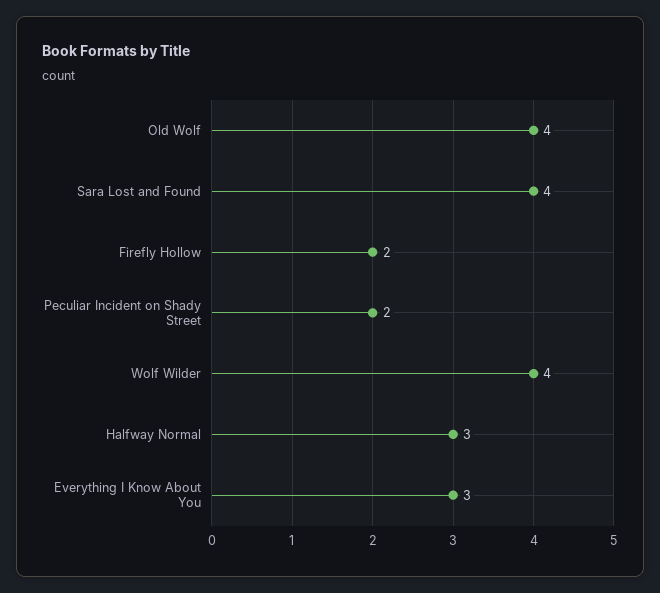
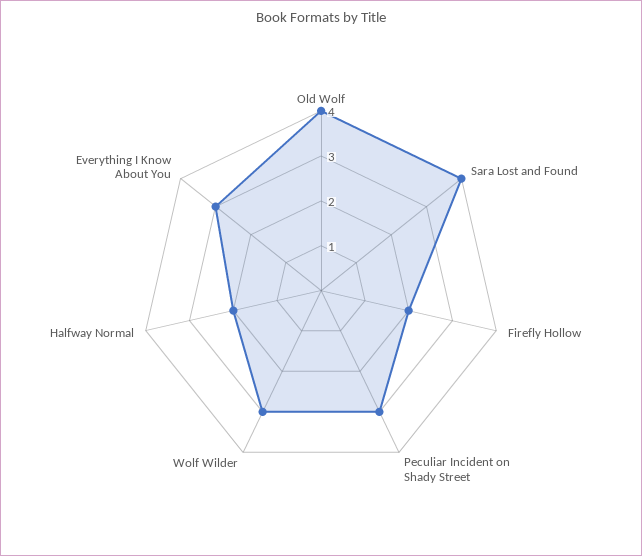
  {
    "Old Wolf": 4,
    "Sara Lost and Found": 4,
    "Firefly Hollow": 2,
-   "Peculiar Incident on Shady Street": 2,
+   "Peculiar Incident on Shady Street": 3,
-   "Wolf Wilder": 4,
+   "Wolf Wilder": 3,
-   "Halfway Normal": 3,
+   "Halfway Normal": 2,
    "Everything I Know About You": 3
  }

